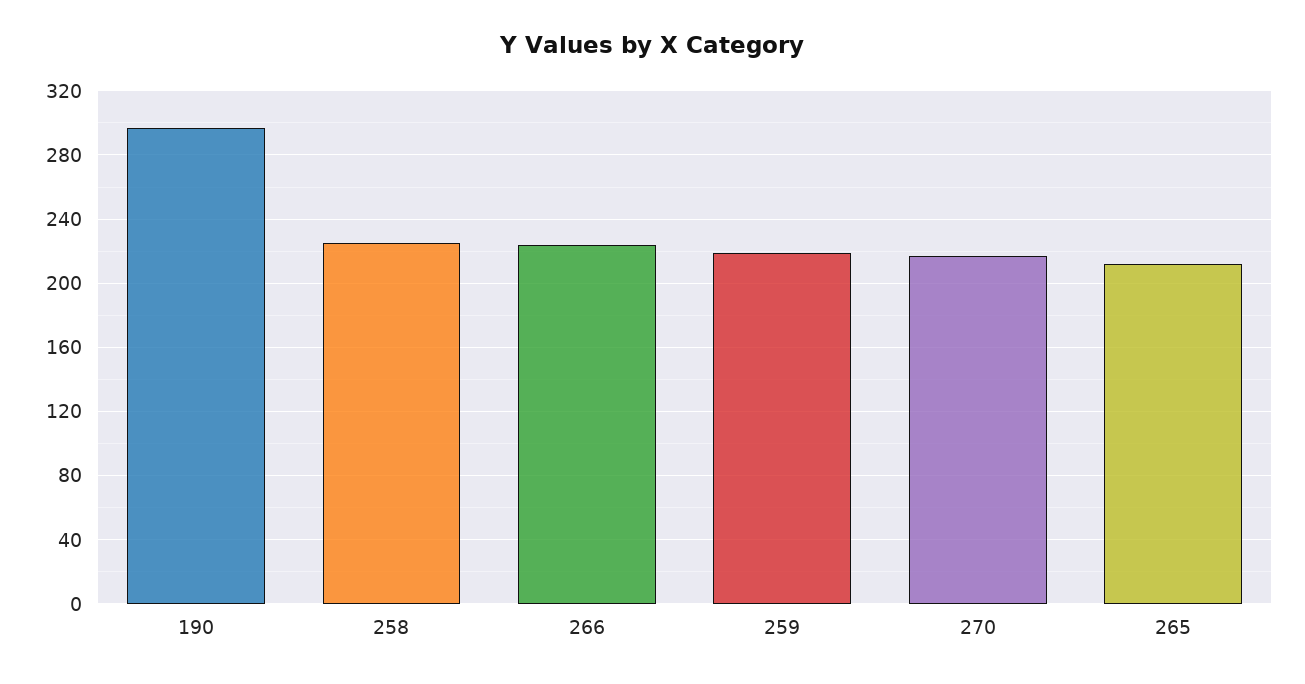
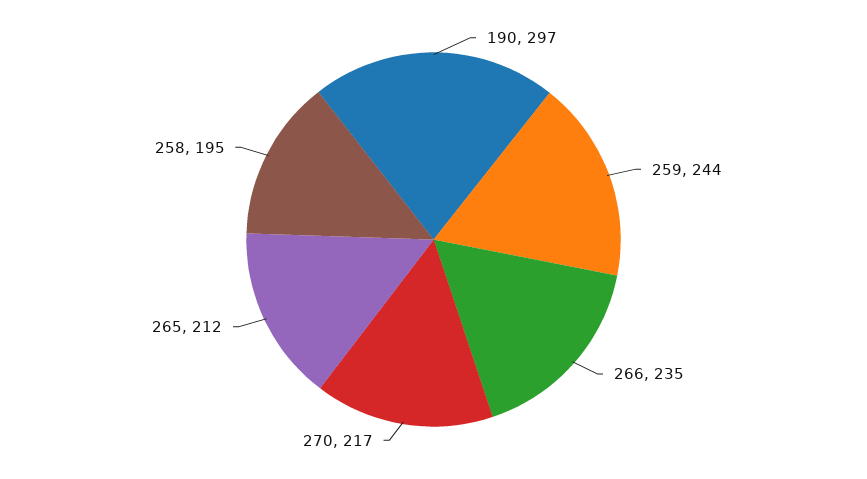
  {
    "190": 297,
-   "258": 225,
+   "258": 195,
-   "266": 225,
+   "266": 235,
-   "259": 220,
+   "259": 244,
    "270": 217,
    "265": 212
  }

